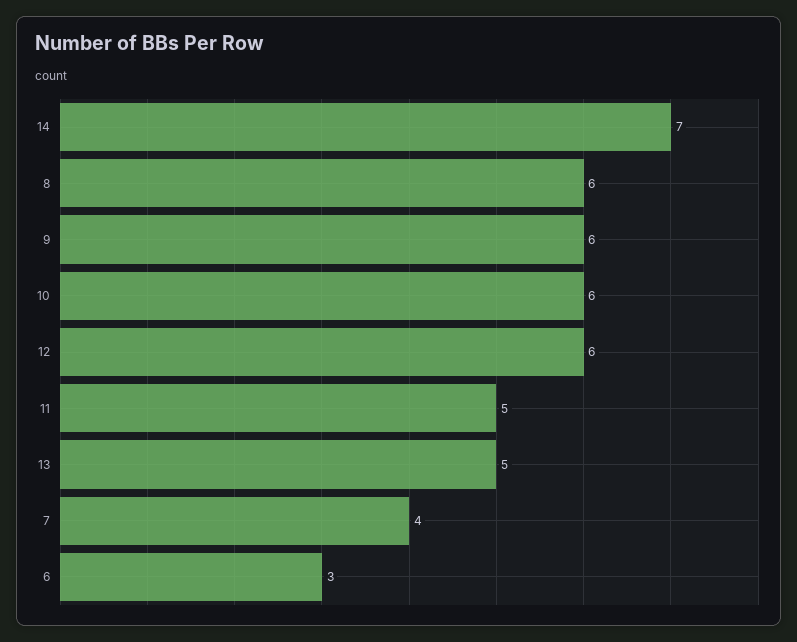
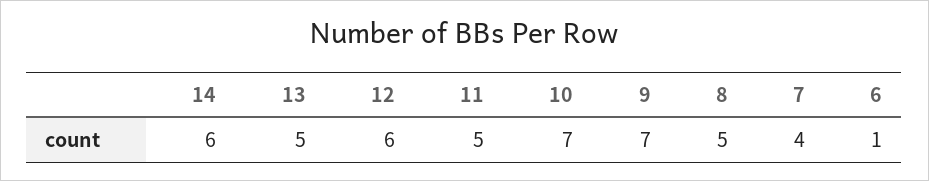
  {
-   "14": 7,
+   "14": 6,
-   "8": 6,
+   "8": 5,
-   "9": 6,
+   "9": 7,
-   "10": 6,
+   "10": 7,
    "12": 6,
    "11": 5,
    "13": 5,
    "7": 4,
-   "6": 3
+   "6": 1
  }

